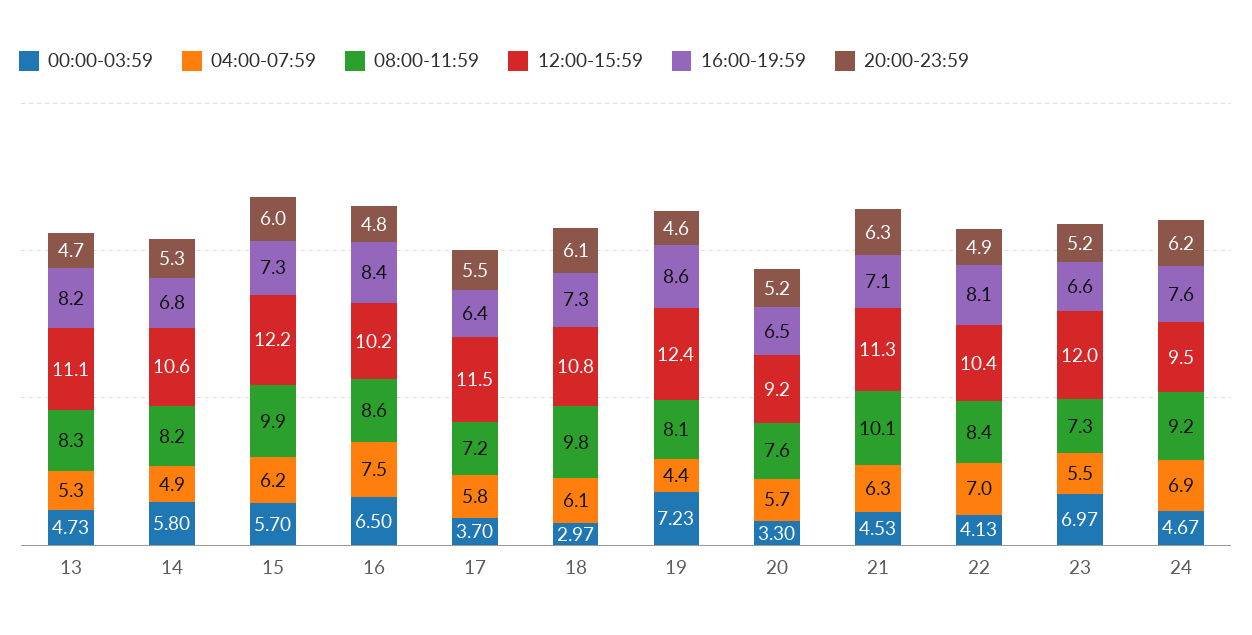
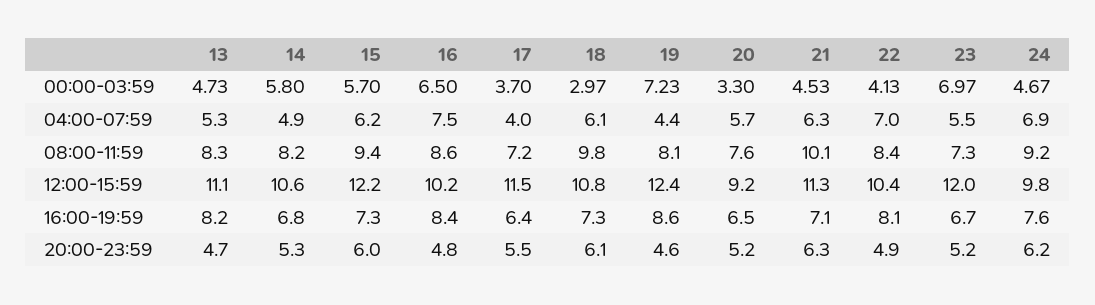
  {
    "00:00-03:59": {
      "13": 4.73,
      "14": 5.8,
      "15": 5.7,
      "16": 6.5,
      "17": 3.7,
      "18": 2.97,
      "19": 7.23,
      "20": 3.3,
      "21": 4.53,
      "22": 4.13,
      "23": 6.97,
      "24": 4.67
    },
    "04:00-07:59": {
      "13": 5.3,
      "14": 4.9,
      "15": 6.2,
      "16": 7.5,
-     "17": 5.8,
+     "17": 4,
      "18": 6.1,
      "19": 4.4,
      "20": 5.7,
      "21": 6.3,
      "22": 7,
      "23": 5.5,
      "24": 6.9
    },
    "08:00-11:59": {
      "13": 8.3,
      "14": 8.2,
-     "15": 9.9,
+     "15": 9.4,
      "16": 8.6,
      "17": 7.2,
      "18": 9.8,
      "19": 8.1,
      "20": 7.6,
      "21": 10.1,
      "22": 8.4,
      "23": 7.3,
      "24": 9.2
    },
    "12:00-15:59": {
      "13": 11.1,
      "14": 10.6,
      "15": 12.2,
      "16": 10.2,
      "17": 11.5,
      "18": 10.8,
      "19": 12.4,
      "20": 9.2,
      "21": 11.3,
      "22": 10.4,
      "23": 12,
-     "24": 9.5
+     "24": 9.8
    },
    "16:00-19:59": {
      "13": 8.2,
      "14": 6.8,
      "15": 7.3,
      "16": 8.4,
      "17": 6.4,
      "18": 7.3,
      "19": 8.6,
      "20": 6.5,
      "21": 7.1,
      "22": 8.1,
-     "23": 6.6,
+     "23": 6.7,
      "24": 7.6
    },
    "20:00-23:59": {
      "13": 4.7,
      "14": 5.3,
      "15": 6,
      "16": 4.8,
      "17": 5.5,
      "18": 6.1,
      "19": 4.6,
      "20": 5.2,
      "21": 6.3,
      "22": 4.9,
      "23": 5.2,
      "24": 6.2
    }
  }

